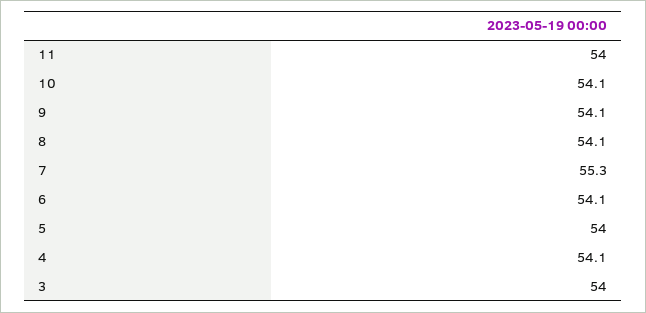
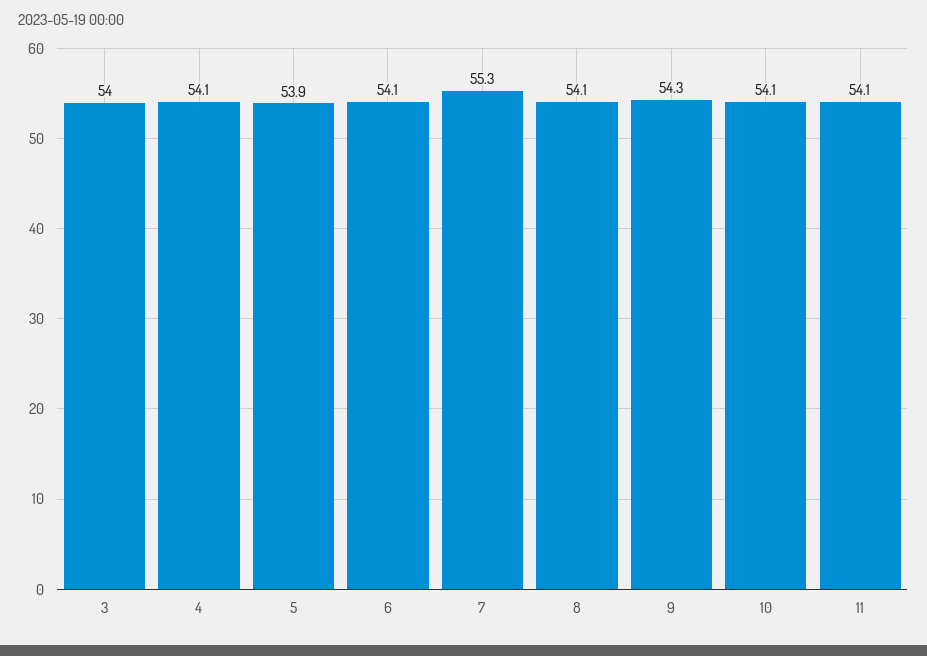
  {
-   "11": 54,
+   "11": 54.1,
    "10": 54.1,
-   "9": 54.1,
+   "9": 54.3,
    "8": 54.1,
    "7": 55.3,
    "6": 54.1,
-   "5": 54,
+   "5": 53.9,
    "4": 54.1,
    "3": 54
  }

